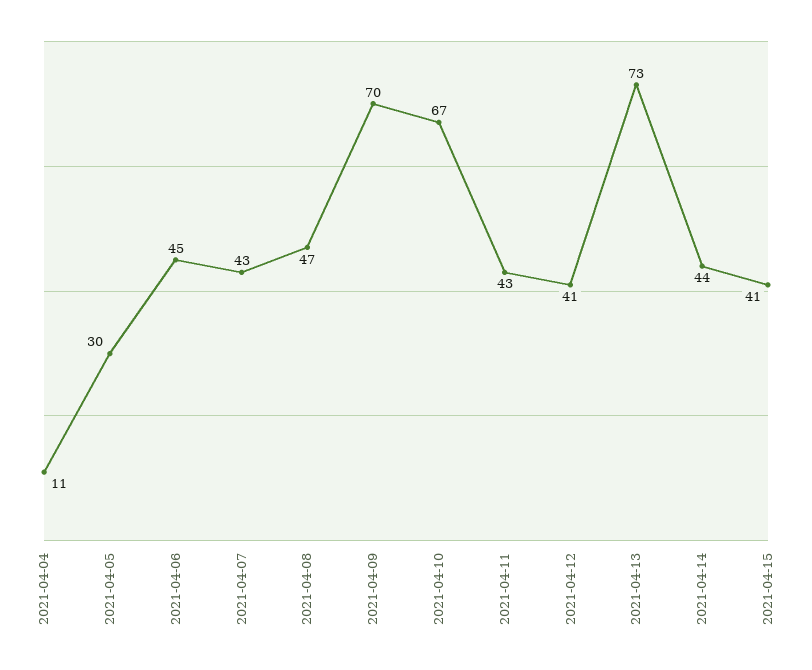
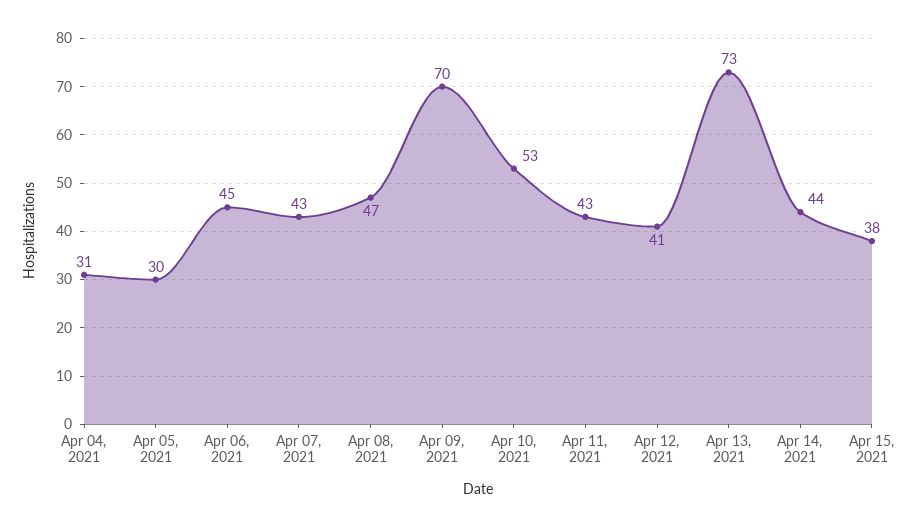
  {
-   "2021-04-04": 11,
+   "2021-04-04": 31,
    "2021-04-05": 30,
    "2021-04-06": 45,
    "2021-04-07": 43,
    "2021-04-08": 47,
    "2021-04-09": 70,
-   "2021-04-10": 67,
+   "2021-04-10": 53,
    "2021-04-11": 43,
    "2021-04-12": 41,
    "2021-04-13": 73,
    "2021-04-14": 44,
-   "2021-04-15": 41
+   "2021-04-15": 38
  }

